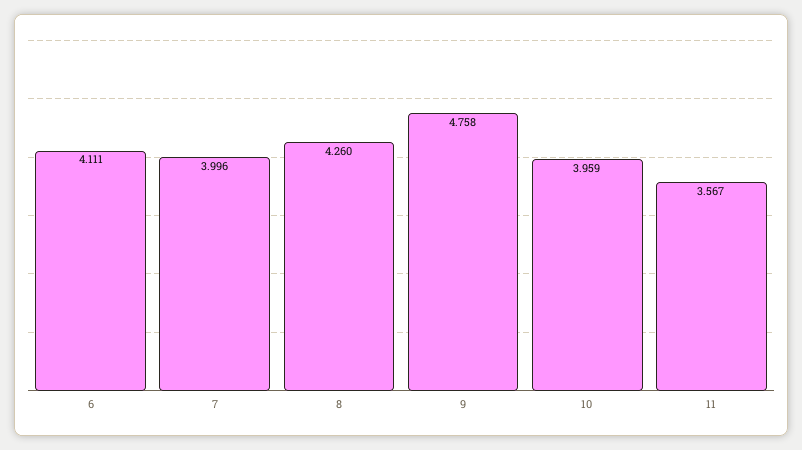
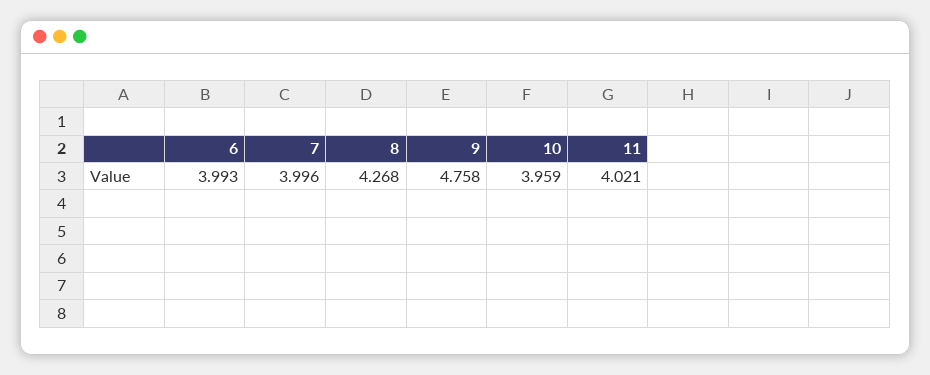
  {
-   "6": 4.111,
+   "6": 3.993,
    "7": 3.996,
-   "8": 4.26,
+   "8": 4.268,
    "9": 4.758,
    "10": 3.959,
-   "11": 3.567
+   "11": 4.021
  }

